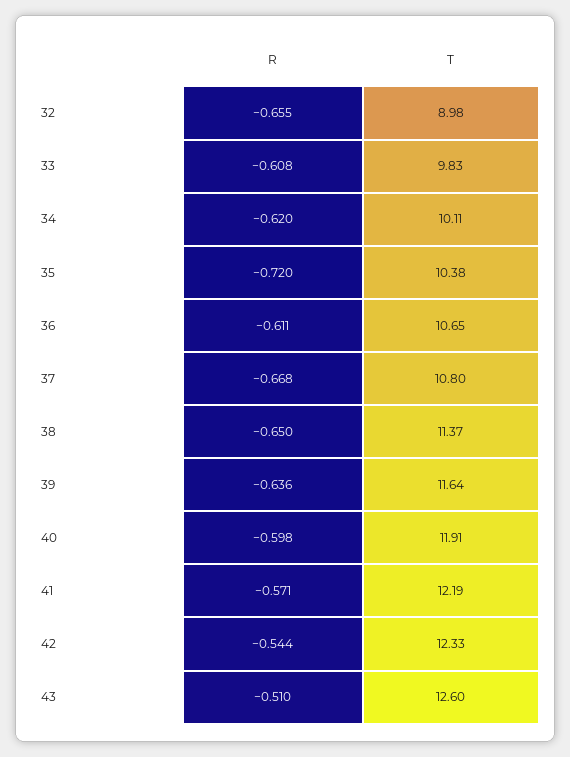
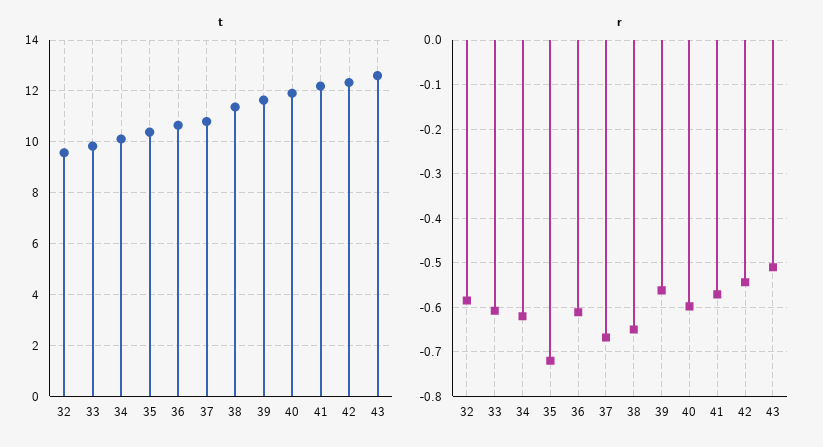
  {
    "R": {
-     "32": -0.655,
+     "32": -0.58,
      "33": -0.608,
      "34": -0.62,
      "35": -0.72,
      "36": -0.611,
      "37": -0.668,
      "38": -0.65,
-     "39": -0.636,
+     "39": -0.56,
      "40": -0.598,
      "41": -0.571,
      "42": -0.544,
      "43": -0.51
    },
    "T": {
-     "32": 8.98,
+     "32": 9.5,
      "33": 9.83,
      "34": 10.11,
      "35": 10.38,
      "36": 10.65,
      "37": 10.8,
      "38": 11.37,
      "39": 11.64,
      "40": 11.91,
      "41": 12.19,
      "42": 12.33,
      "43": 12.6
    }
  }

